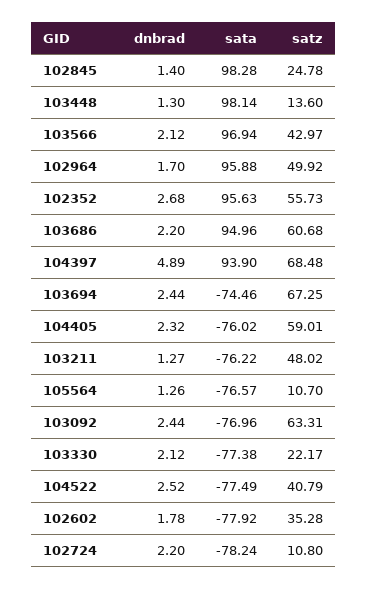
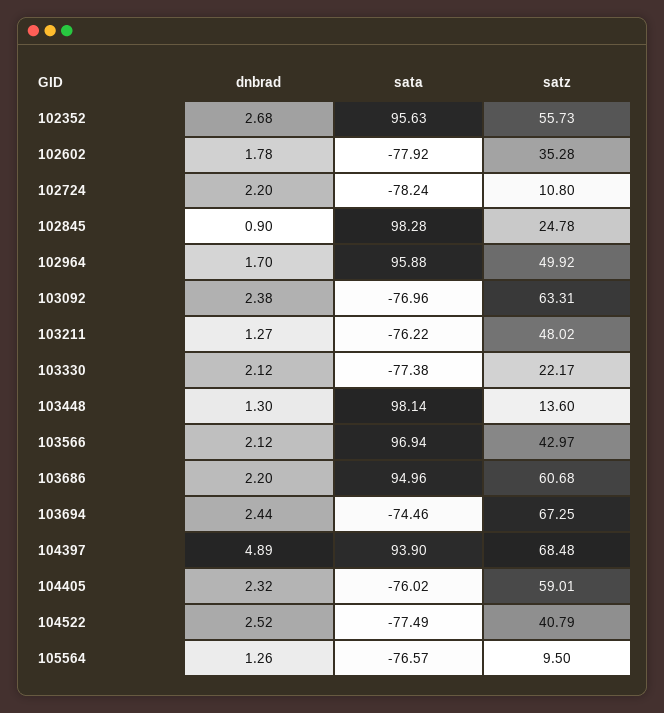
  {
    "dnbrad": {
-     "102845": 1.4,
+     "102845": 0.9,
      "103448": 1.3,
      "103566": 2.12,
      "102964": 1.7,
      "102352": 2.68,
      "103686": 2.2,
      "104397": 4.89,
      "103694": 2.44,
      "104405": 2.32,
      "103211": 1.27,
      "105564": 1.26,
-     "103092": 2.44,
+     "103092": 2.38,
      "103330": 2.12,
      "104522": 2.52,
      "102602": 1.78,
      "102724": 2.2
    },
    "sata": {
      "102845": 98.28,
      "103448": 98.14,
      "103566": 96.94,
      "102964": 95.88,
      "102352": 95.63,
      "103686": 94.96,
      "104397": 93.9,
      "103694": -74.46,
      "104405": -76.02,
      "103211": -76.22,
      "105564": -76.57,
      "103092": -76.96,
      "103330": -77.38,
      "104522": -77.49,
      "102602": -77.92,
      "102724": -78.24
    },
    "satz": {
      "102845": 24.78,
      "103448": 13.6,
      "103566": 42.97,
      "102964": 49.92,
      "102352": 55.73,
      "103686": 60.68,
      "104397": 68.48,
      "103694": 67.25,
      "104405": 59.01,
      "103211": 48.02,
-     "105564": 10.7,
+     "105564": 9.5,
      "103092": 63.31,
      "103330": 22.17,
      "104522": 40.79,
      "102602": 35.28,
      "102724": 10.8
    }
  }

